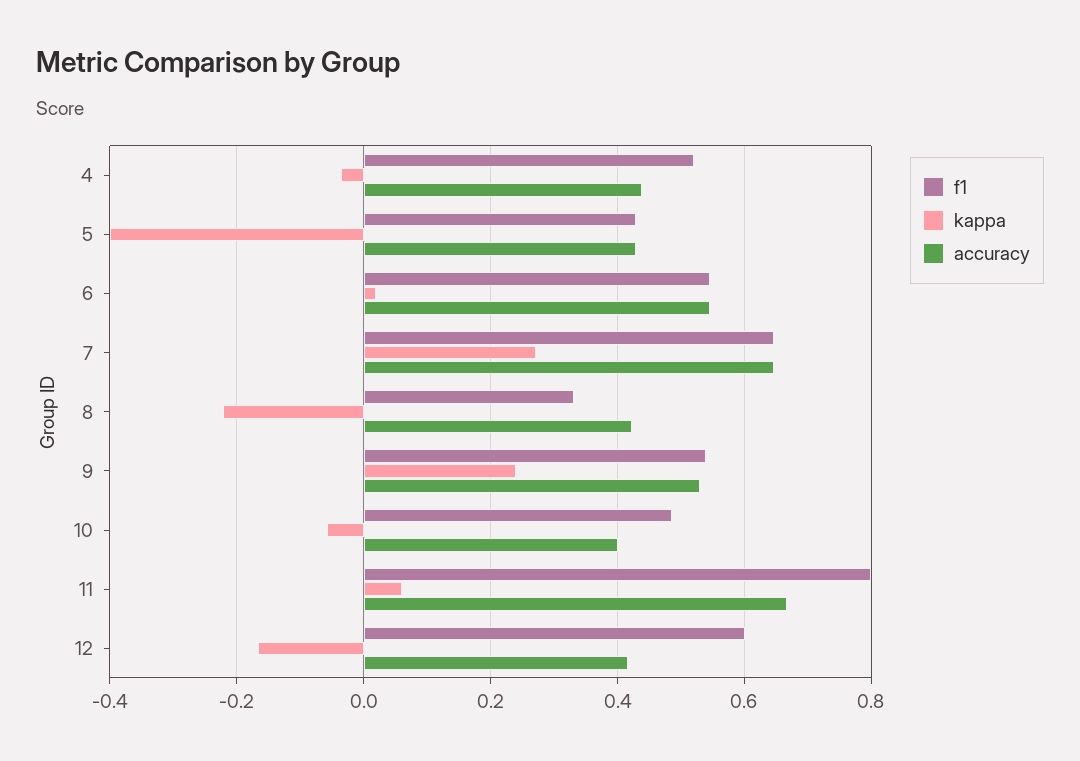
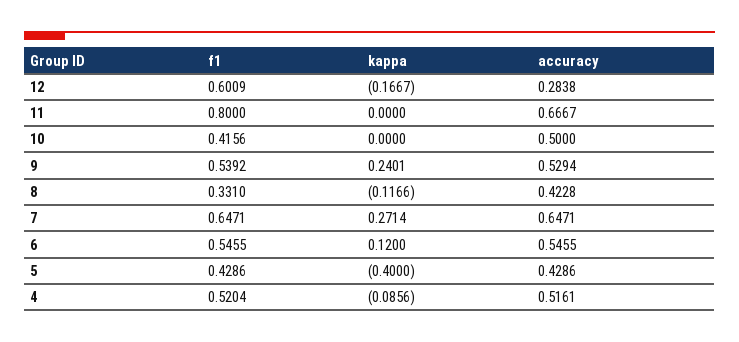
  {
    "f1": {
      "4": 0.5204,
      "5": 0.4286,
      "6": 0.5455,
      "7": 0.6471,
      "8": 0.331,
      "9": 0.5392,
-     "10": 0.48,
+     "10": 0.4156,
      "11": 0.8,
      "12": 0.6009
    },
    "kappa": {
-     "4": -0.04,
+     "4": -0.0856,
      "5": -0.4,
-     "6": 0.02,
+     "6": 0.12,
      "7": 0.2714,
-     "8": -0.22,
+     "8": -0.1166,
      "9": 0.2401,
-     "10": -0.06,
+     "10": 0,
-     "11": 0.06,
+     "11": 0,
      "12": -0.1667
    },
    "accuracy": {
-     "4": 0.44,
+     "4": 0.5161,
      "5": 0.4286,
      "6": 0.5455,
      "7": 0.6471,
      "8": 0.4228,
      "9": 0.5294,
-     "10": 0.4,
+     "10": 0.5,
      "11": 0.6667,
-     "12": 0.42
+     "12": 0.2838
    }
  }

